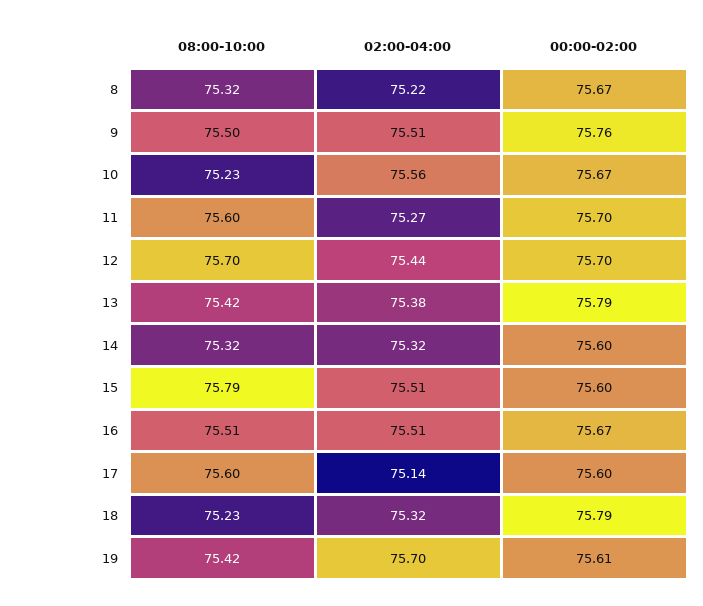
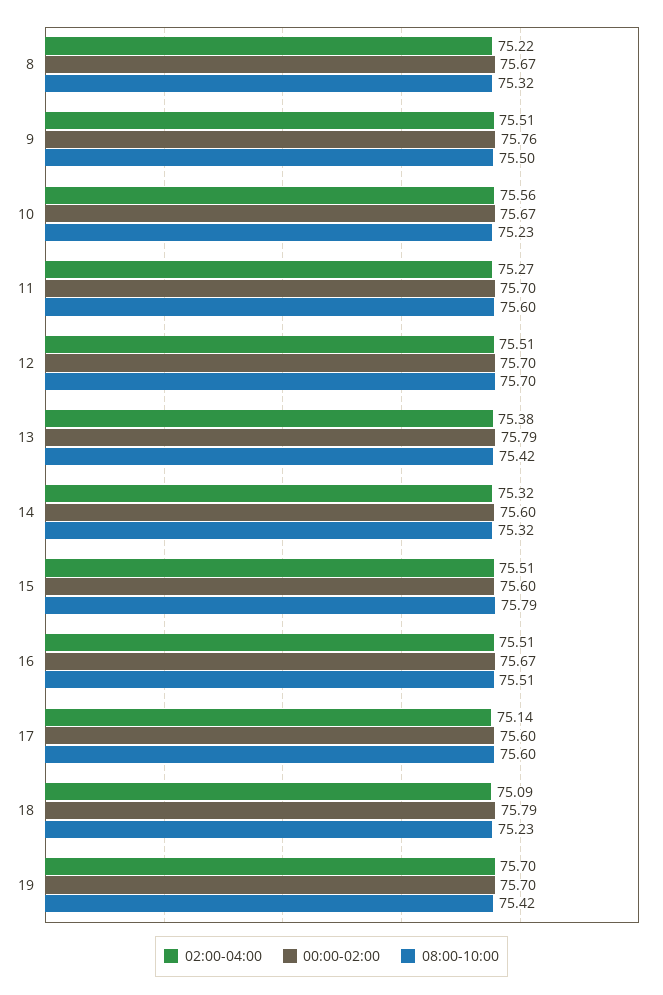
  {
    "08:00-10:00": {
      "8": 75.32,
      "9": 75.5,
      "10": 75.23,
      "11": 75.6,
      "12": 75.7,
      "13": 75.42,
      "14": 75.32,
      "15": 75.79,
      "16": 75.51,
      "17": 75.6,
      "18": 75.23,
      "19": 75.42
    },
    "02:00-04:00": {
      "8": 75.22,
      "9": 75.51,
      "10": 75.56,
      "11": 75.27,
-     "12": 75.44,
+     "12": 75.51,
      "13": 75.38,
      "14": 75.32,
      "15": 75.51,
      "16": 75.51,
      "17": 75.14,
-     "18": 75.32,
+     "18": 75.09,
      "19": 75.7
    },
    "00:00-02:00": {
      "8": 75.67,
      "9": 75.76,
      "10": 75.67,
      "11": 75.7,
      "12": 75.7,
      "13": 75.79,
      "14": 75.6,
      "15": 75.6,
      "16": 75.67,
      "17": 75.6,
      "18": 75.79,
-     "19": 75.61
+     "19": 75.7
    }
  }

